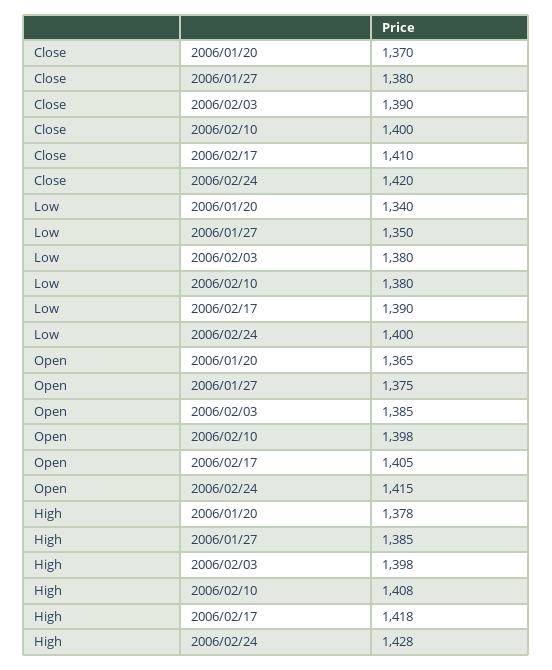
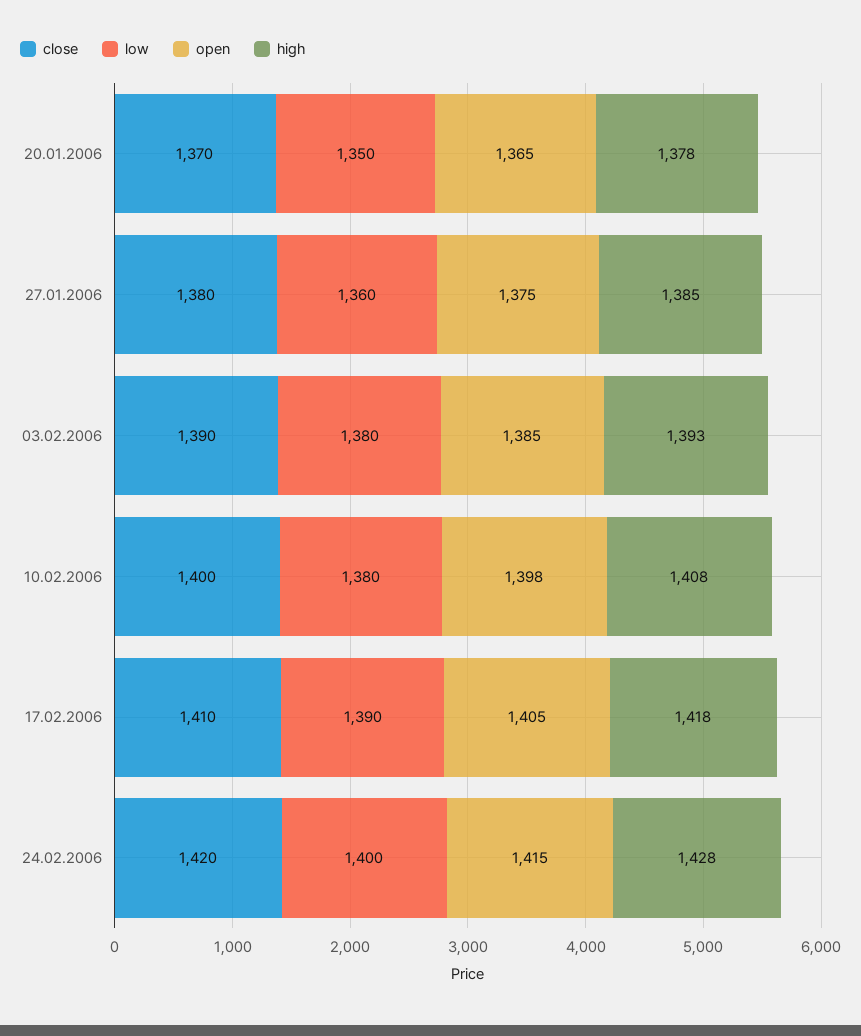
  {
    "Close": {
      "2006/01/20": 1370,
      "2006/01/27": 1380,
      "2006/02/03": 1390,
      "2006/02/10": 1400,
      "2006/02/17": 1410,
      "2006/02/24": 1420
    },
    "Low": {
-     "2006/01/20": 1340,
+     "2006/01/20": 1350,
-     "2006/01/27": 1350,
+     "2006/01/27": 1360,
      "2006/02/03": 1380,
      "2006/02/10": 1380,
      "2006/02/17": 1390,
      "2006/02/24": 1400
    },
    "Open": {
      "2006/01/20": 1365,
      "2006/01/27": 1375,
      "2006/02/03": 1385,
      "2006/02/10": 1398,
      "2006/02/17": 1405,
      "2006/02/24": 1415
    },
    "High": {
      "2006/01/20": 1378,
      "2006/01/27": 1385,
-     "2006/02/03": 1398,
+     "2006/02/03": 1393,
      "2006/02/10": 1408,
      "2006/02/17": 1418,
      "2006/02/24": 1428
    }
  }

